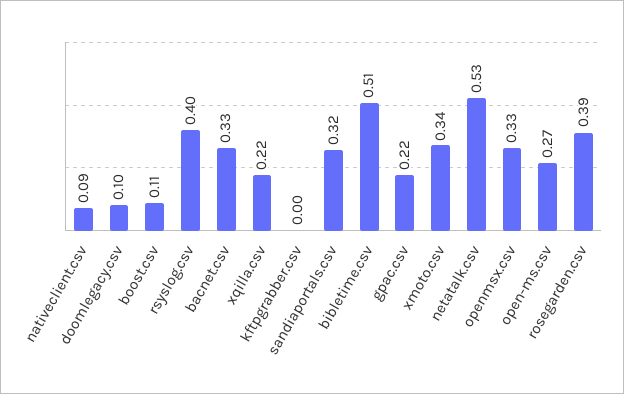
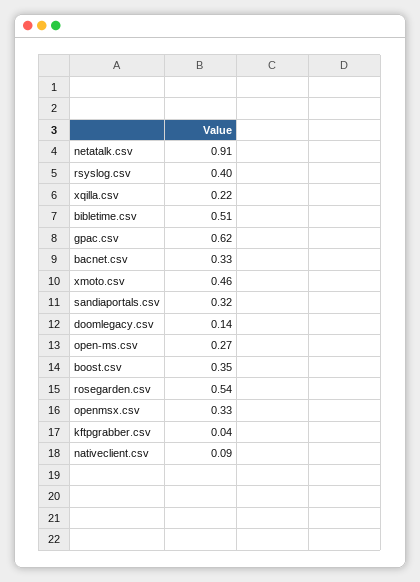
  {
    "nativeclient.csv": 0.09,
-   "doomlegacy.csv": 0.1,
+   "doomlegacy.csv": 0.14,
-   "boost.csv": 0.11,
+   "boost.csv": 0.35,
    "rsyslog.csv": 0.4,
    "bacnet.csv": 0.33,
    "xqilla.csv": 0.22,
-   "kftpgrabber.csv": 0,
+   "kftpgrabber.csv": 0.04,
    "sandiaportals.csv": 0.32,
    "bibletime.csv": 0.51,
-   "gpac.csv": 0.22,
+   "gpac.csv": 0.62,
-   "xmoto.csv": 0.34,
+   "xmoto.csv": 0.46,
-   "netatalk.csv": 0.53,
+   "netatalk.csv": 0.91,
    "openmsx.csv": 0.33,
    "open-ms.csv": 0.27,
-   "rosegarden.csv": 0.39
+   "rosegarden.csv": 0.54
  }

